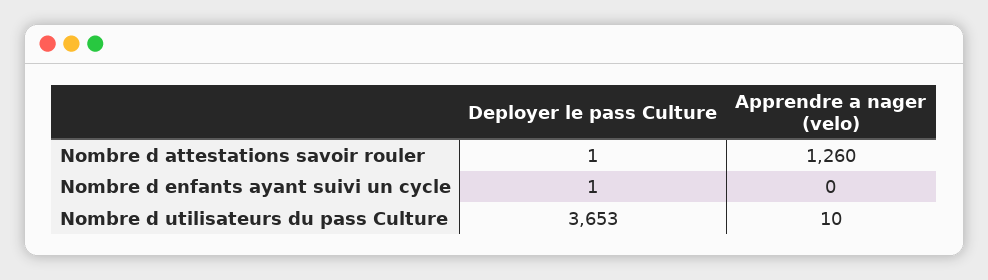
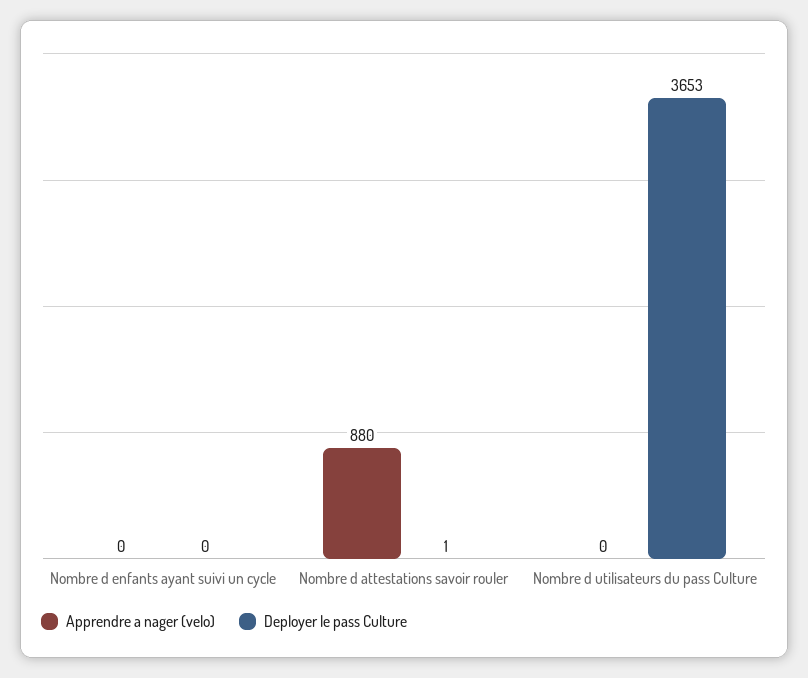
  {
    "Deployer le pass Culture": {
      "Nombre d attestations savoir rouler": 1,
-     "Nombre d enfants ayant suivi un cycle": 1,
+     "Nombre d enfants ayant suivi un cycle": 0,
      "Nombre d utilisateurs du pass Culture": 3653
    },
    "Apprendre a nager (velo)": {
-     "Nombre d attestations savoir rouler": 1260,
+     "Nombre d attestations savoir rouler": 880,
      "Nombre d enfants ayant suivi un cycle": 0,
-     "Nombre d utilisateurs du pass Culture": 10
+     "Nombre d utilisateurs du pass Culture": 0
    }
  }

